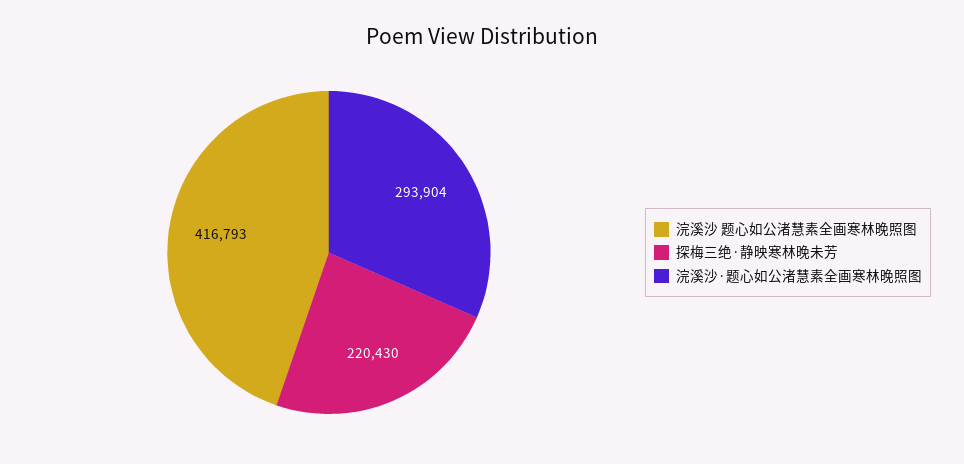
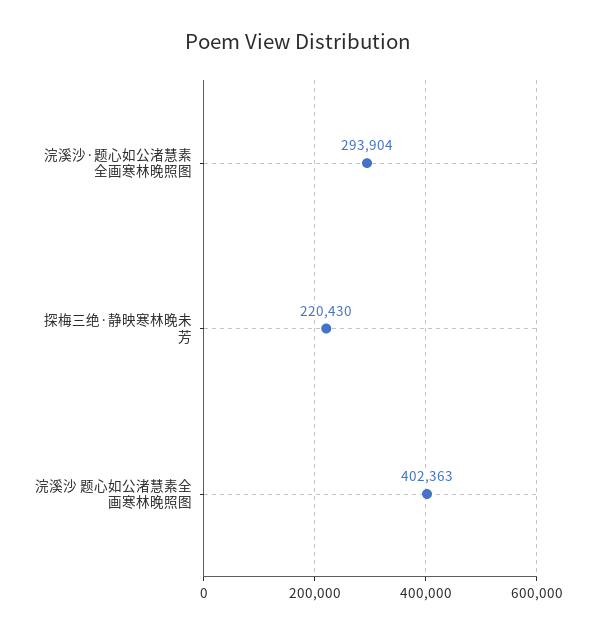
  {
-   "浣溪沙 题心如公渚慧素全画寒林晚照图": 416793,
+   "浣溪沙 题心如公渚慧素全画寒林晚照图": 402363,
    "探梅三绝·静映寒林晚未芳": 220430,
    "浣溪沙·题心如公渚慧素全画寒林晚照图": 293904
  }

